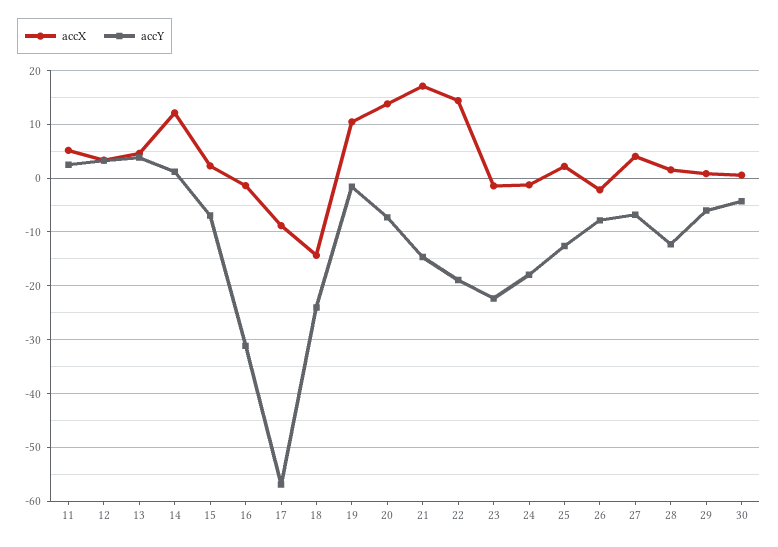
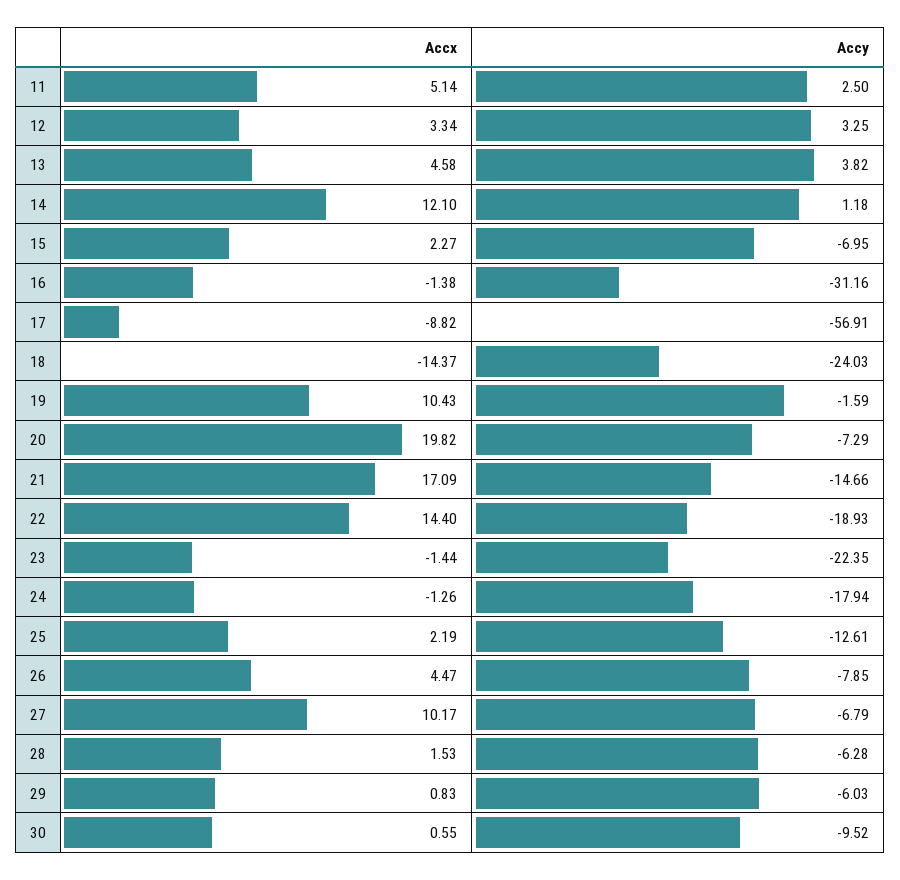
  {
    "accX": {
      "11": 5.14,
      "12": 3.34,
      "13": 4.58,
      "14": 12.1,
      "15": 2.27,
      "16": -1.38,
      "17": -8.82,
      "18": -14.37,
      "19": 10.43,
-     "20": 14,
+     "20": 19.82,
      "21": 17.09,
      "22": 14.4,
      "23": -1.44,
      "24": -1.26,
      "25": 2.19,
-     "26": -2,
+     "26": 4.47,
-     "27": 4,
+     "27": 10.17,
      "28": 1.53,
      "29": 0.83,
      "30": 0.55
    },
    "accY": {
      "11": 2.5,
      "12": 3.25,
      "13": 3.82,
      "14": 1.18,
      "15": -6.95,
      "16": -31.16,
      "17": -56.91,
      "18": -24.03,
      "19": -1.59,
      "20": -7.29,
      "21": -14.66,
      "22": -18.93,
      "23": -22.35,
      "24": -17.94,
      "25": -12.61,
      "26": -7.85,
      "27": -6.79,
-     "28": -12,
+     "28": -6.28,
      "29": -6.03,
-     "30": -4
+     "30": -9.52
    }
  }

